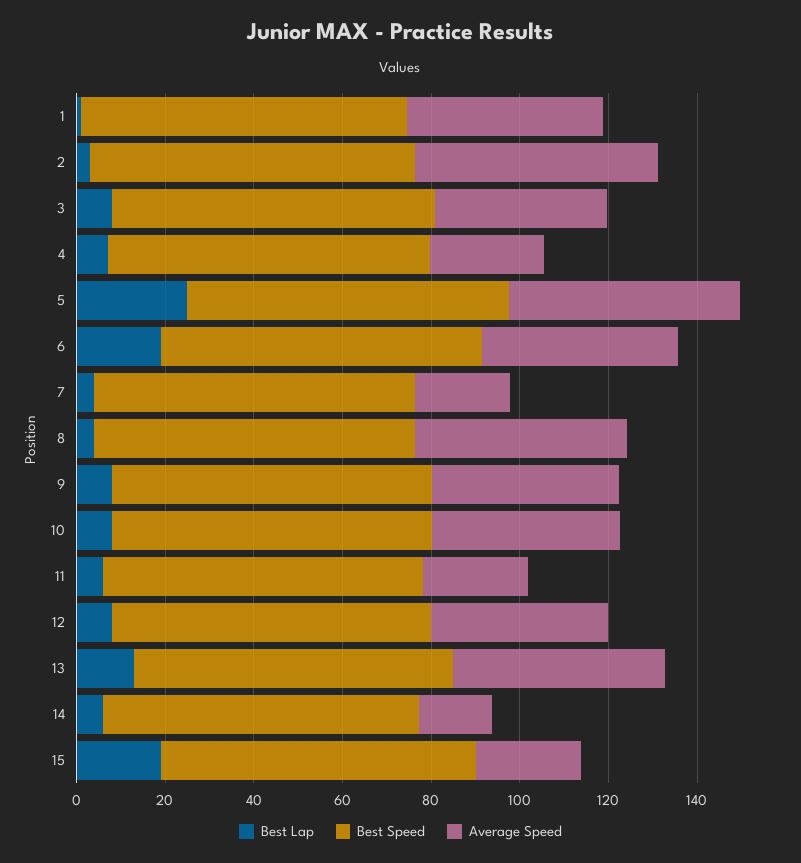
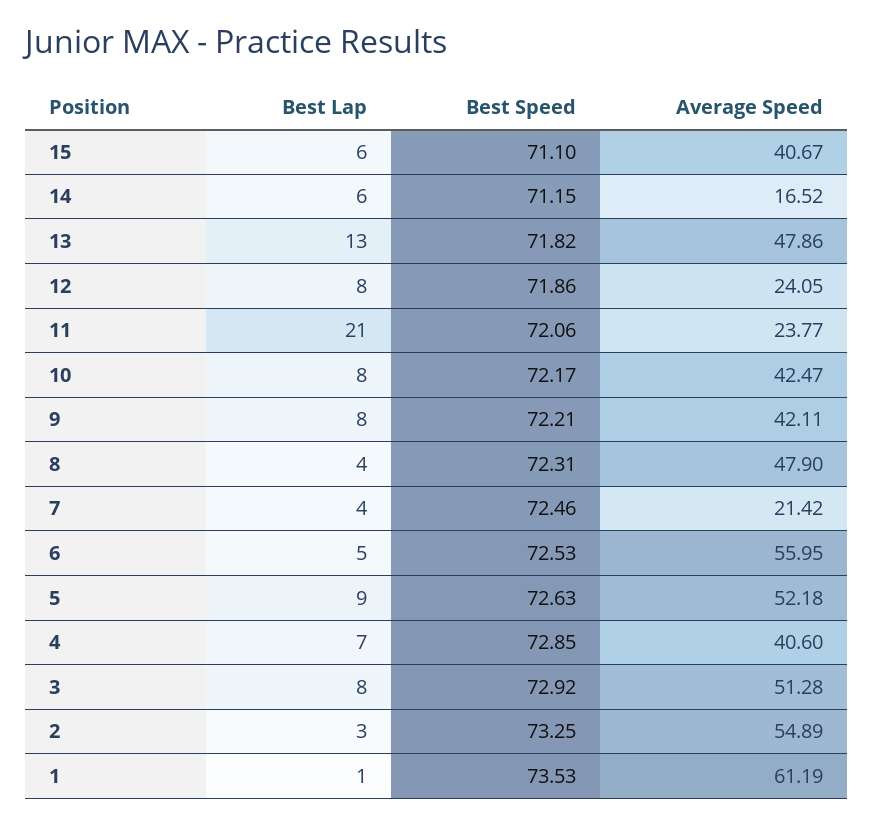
  {
    "Best Lap": {
      "1": 1,
      "2": 3,
      "3": 8,
      "4": 7,
-     "5": 25,
+     "5": 9,
-     "6": 20,
+     "6": 5,
      "7": 4,
      "8": 4,
      "9": 8,
      "10": 8,
-     "11": 5,
+     "11": 21,
      "12": 8,
      "13": 13,
      "14": 6,
-     "15": 20
+     "15": 6
    },
    "Best Speed": {
      "1": 73.53,
      "2": 73.25,
      "3": 72.92,
      "4": 72.85,
      "5": 72.63,
      "6": 72.53,
      "7": 72.46,
      "8": 72.31,
      "9": 72.21,
      "10": 72.17,
      "11": 72.06,
      "12": 71.86,
      "13": 71.82,
      "14": 71.15,
      "15": 71.1
    },
    "Average Speed": {
-     "1": 45,
+     "1": 61.19,
      "2": 54.89,
-     "3": 40,
+     "3": 51.28,
-     "4": 25,
+     "4": 40.6,
      "5": 52.18,
-     "6": 45,
+     "6": 55.95,
      "7": 21.42,
      "8": 47.9,
      "9": 42.11,
      "10": 42.47,
      "11": 23.77,
-     "12": 40,
+     "12": 24.05,
      "13": 47.86,
      "14": 16.52,
-     "15": 25
+     "15": 40.67
    }
  }

